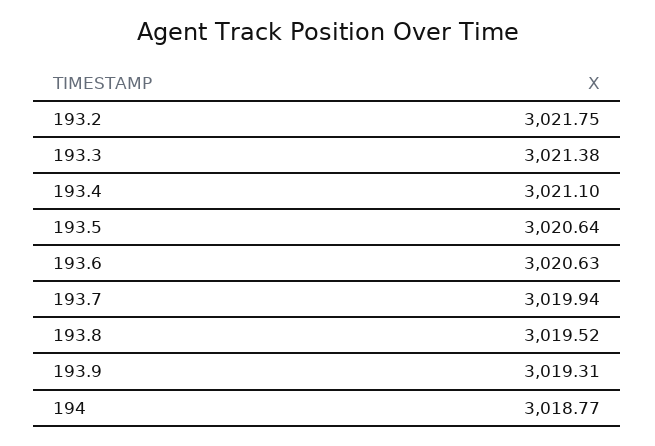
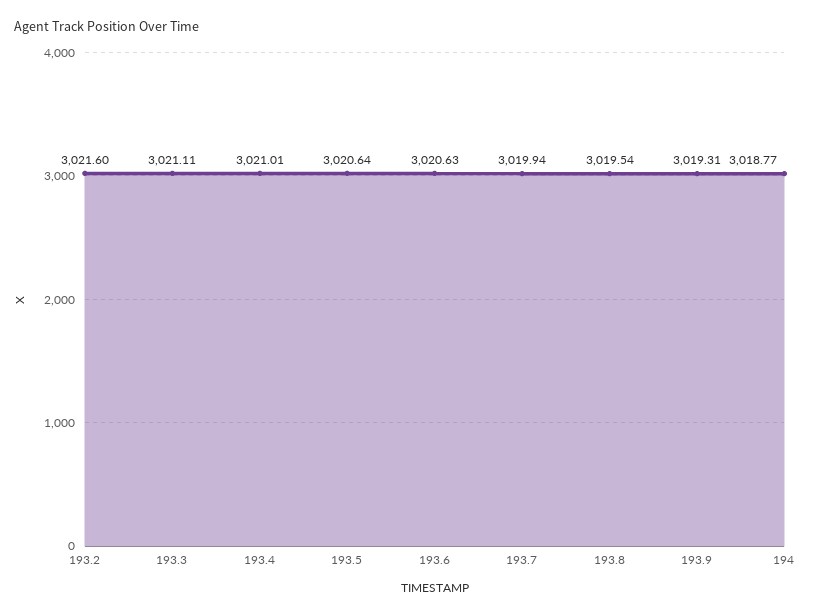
  {
-   "193.2": 3021.75,
+   "193.2": 3021.6,
-   "193.3": 3021.38,
+   "193.3": 3021.11,
-   "193.4": 3021.1,
+   "193.4": 3021.01,
    "193.5": 3020.64,
    "193.6": 3020.63,
    "193.7": 3019.94,
-   "193.8": 3019.52,
+   "193.8": 3019.54,
    "193.9": 3019.31,
    "194": 3018.77
  }

